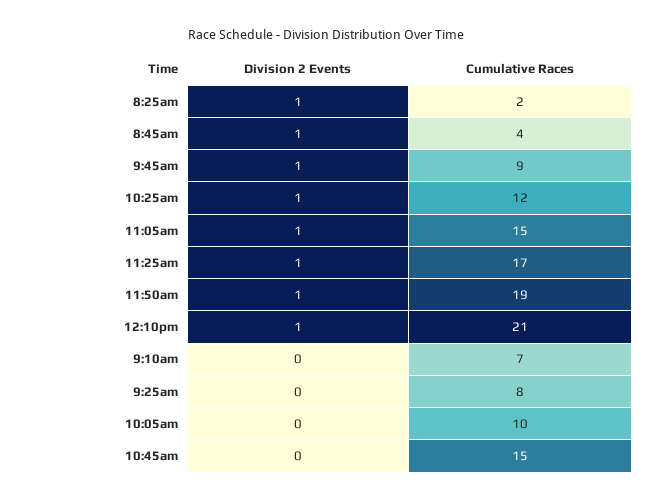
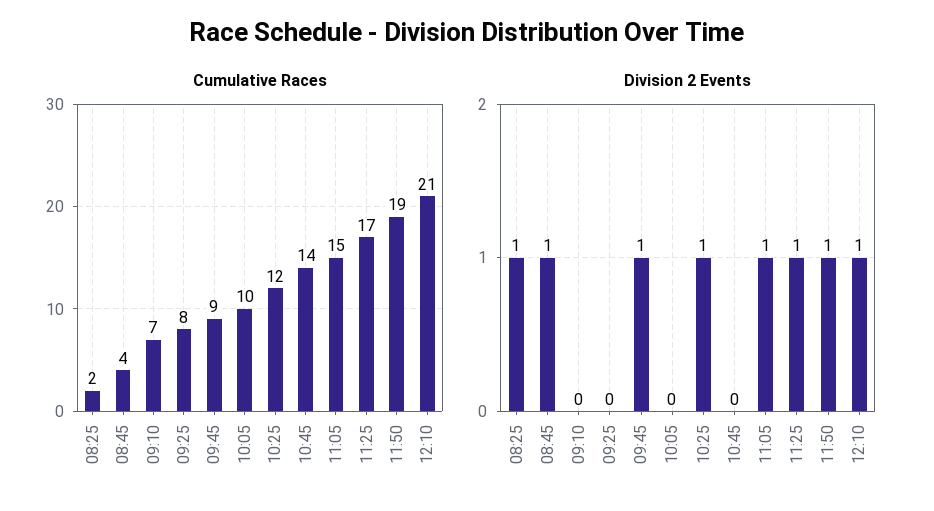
  {
    "Division 2 Events": {
      "8:25am": 1,
      "8:45am": 1,
      "9:45am": 1,
      "10:25am": 1,
      "11:05am": 1,
      "11:25am": 1,
      "11:50am": 1,
      "12:10pm": 1,
      "9:10am": 0,
      "9:25am": 0,
      "10:05am": 0,
      "10:45am": 0
    },
    "Cumulative Races": {
      "8:25am": 2,
      "8:45am": 4,
      "9:45am": 9,
      "10:25am": 12,
      "11:05am": 15,
      "11:25am": 17,
      "11:50am": 19,
      "12:10pm": 21,
      "9:10am": 7,
      "9:25am": 8,
      "10:05am": 10,
-     "10:45am": 15
+     "10:45am": 14
    }
  }

